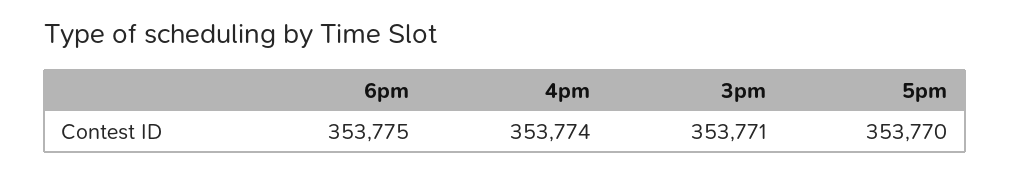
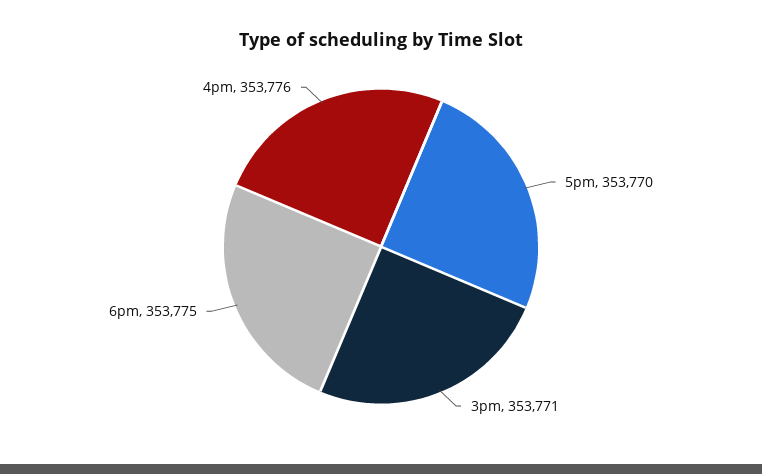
  {
    "6pm": 353775,
-   "4pm": 353774,
+   "4pm": 353776,
    "3pm": 353771,
    "5pm": 353770
  }

